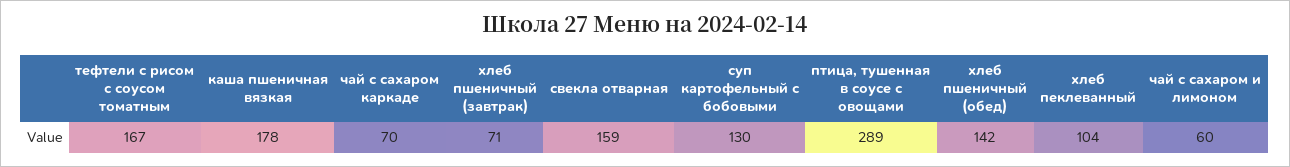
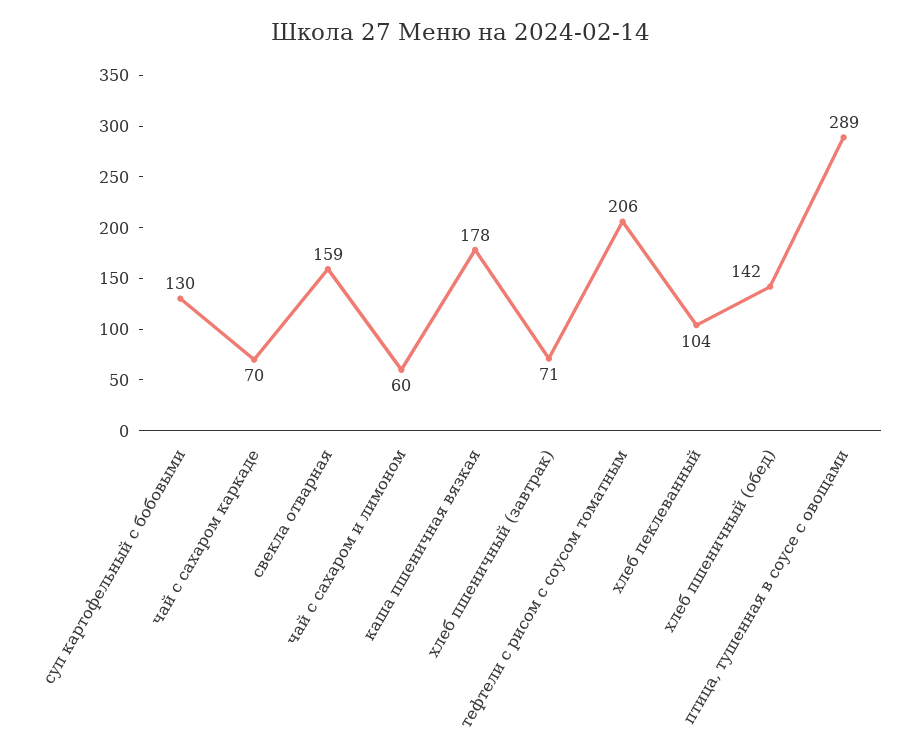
  {
-   "тефтели с рисом с соусом томатным": 167,
+   "тефтели с рисом с соусом томатным": 206,
    "каша пшеничная вязкая": 178,
    "чай с сахаром каркаде": 70,
    "хлеб пшеничный (завтрак)": 71,
    "свекла отварная": 159,
    "суп картофельный с бобовыми": 130,
    "птица, тушенная в соусе с овощами": 289,
    "хлеб пшеничный (обед)": 142,
    "хлеб пеклеванный": 104,
    "чай с сахаром и лимоном": 60
  }

